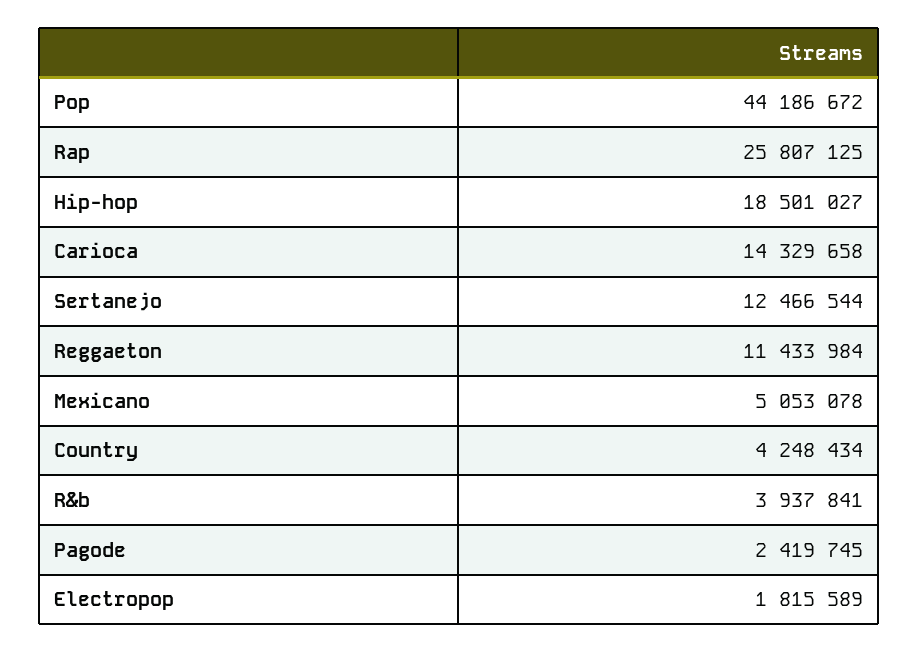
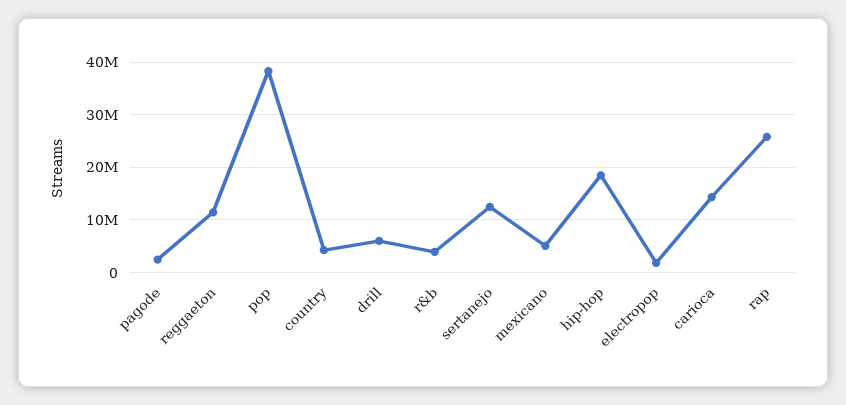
  {
-   "Pop": 44186672,
+   "Pop": 38000000,
    "Rap": 25807125,
    "Hip-hop": 18501027,
    "Carioca": 14329658,
    "Sertanejo": 12466544,
    "Reggaeton": 11433984,
    "Mexicano": 5053078,
    "Country": 4248434,
    "R&b": 3937841,
    "Pagode": 2419745,
-   "Electropop": 1815589
+   "Electropop": 1815589,
+   "drill": 6000000
  }

